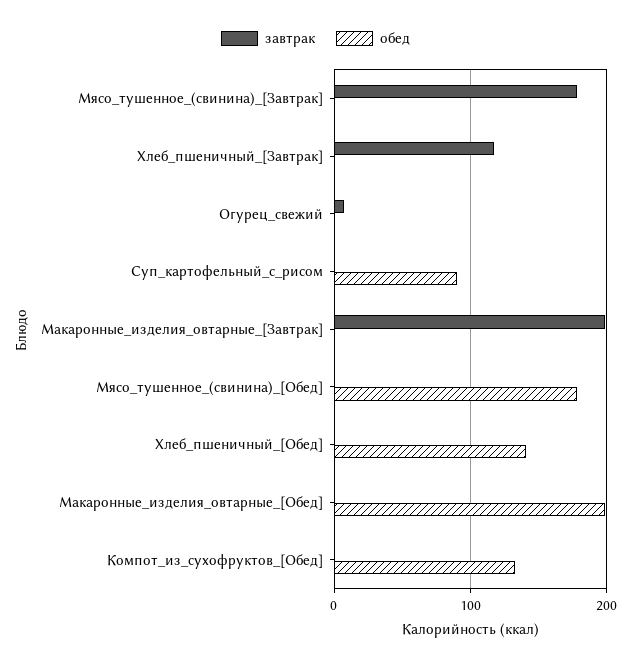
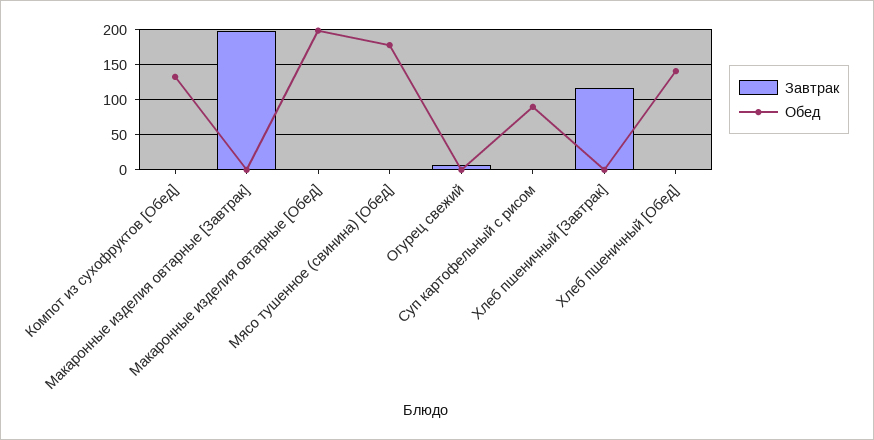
  {
    "завтрак": {
-     "Мясо_тушенное_(свинина)_[Завтрак]": 180,
      "Хлеб_пшеничный_[Завтрак]": 120,
      "Огурец_свежий": 10,
      "Суп_картофельный_с_рисом": 0,
      "Макаронные_изделия_овтарные_[Завтрак]": 200,
      "Мясо_тушенное_(свинина)_[Обед]": 0,
      "Хлеб_пшеничный_[Обед]": 0,
      "Макаронные_изделия_овтарные_[Обед]": 0,
      "Компот_из_сухофруктов_[Обед]": 0
    },
    "обед": {
-     "Мясо_тушенное_(свинина)_[Завтрак]": 0,
      "Хлеб_пшеничный_[Завтрак]": 0,
      "Огурец_свежий": 0,
      "Суп_картофельный_с_рисом": 90,
      "Макаронные_изделия_овтарные_[Завтрак]": 0,
      "Мясо_тушенное_(свинина)_[Обед]": 180,
      "Хлеб_пшеничный_[Обед]": 140,
      "Макаронные_изделия_овтарные_[Обед]": 200,
      "Компот_из_сухофруктов_[Обед]": 130
    }
  }

